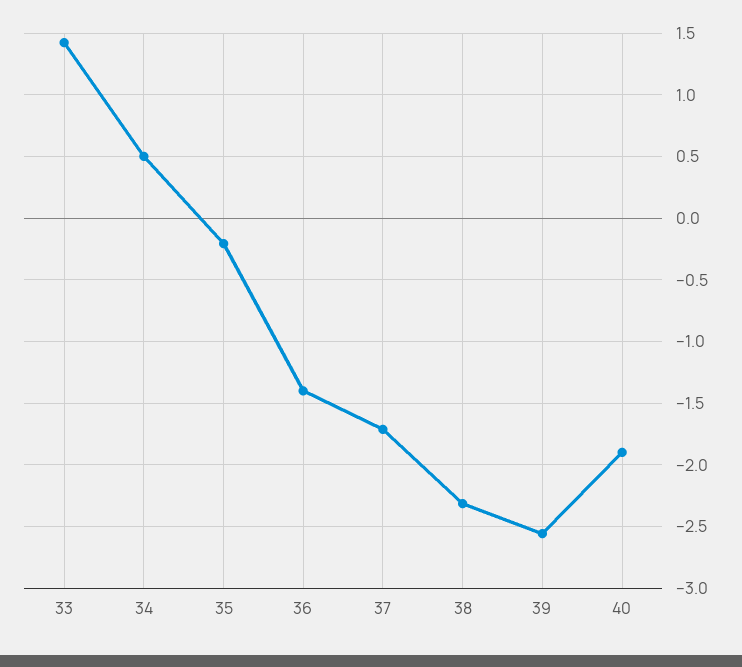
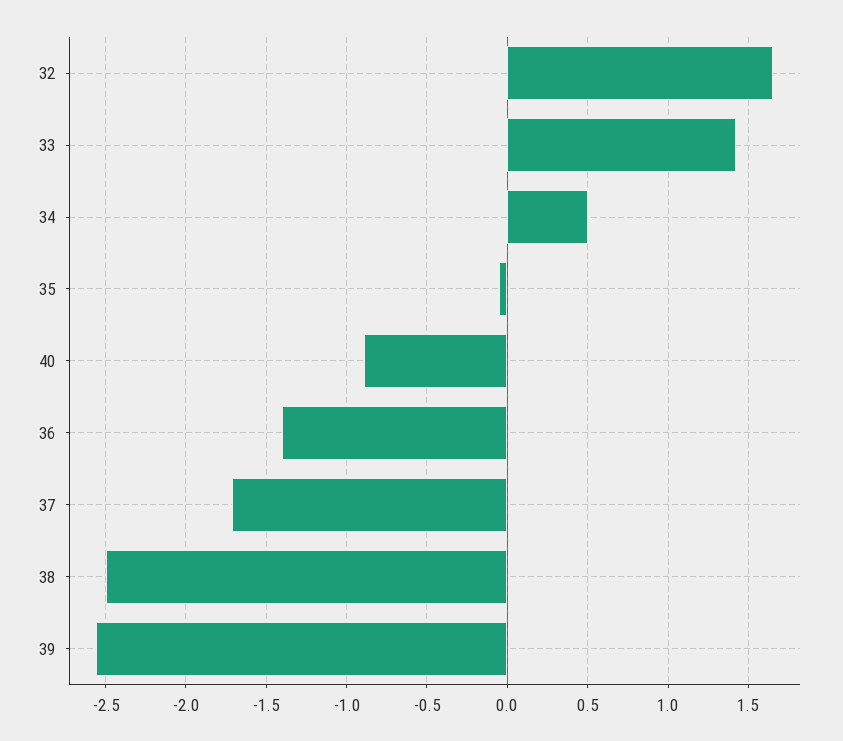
  {
    "33": 1.4,
    "34": 0.5,
-   "35": -0.2,
+   "35": -0.05,
    "36": -1.4,
    "37": -1.7,
-   "38": -2.3,
+   "38": -2.5,
    "39": -2.55,
-   "40": -1.9
+   "40": -0.9,
+   "32": 1.65
  }

